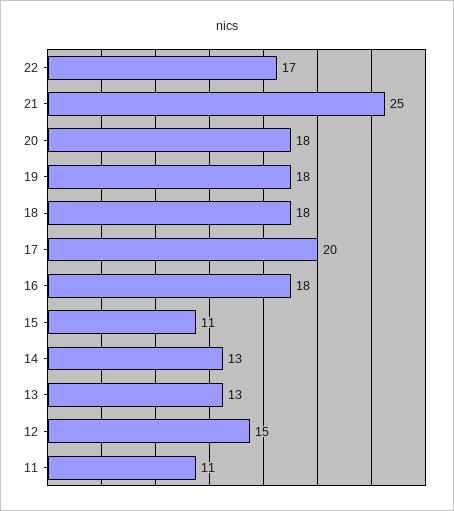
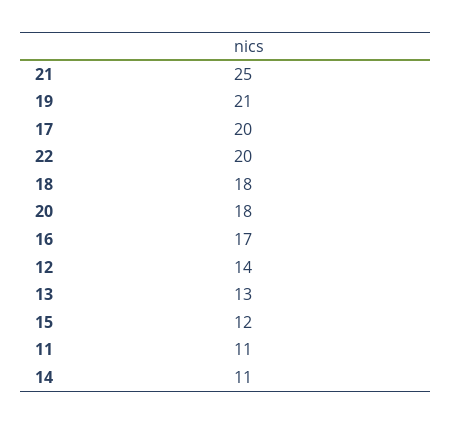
  {
-   "22": 17,
+   "22": 20,
    "21": 25,
    "20": 18,
-   "19": 18,
+   "19": 21,
    "18": 18,
    "17": 20,
-   "16": 18,
+   "16": 17,
-   "15": 11,
+   "15": 12,
-   "14": 13,
+   "14": 11,
    "13": 13,
-   "12": 15,
+   "12": 14,
    "11": 11
  }

